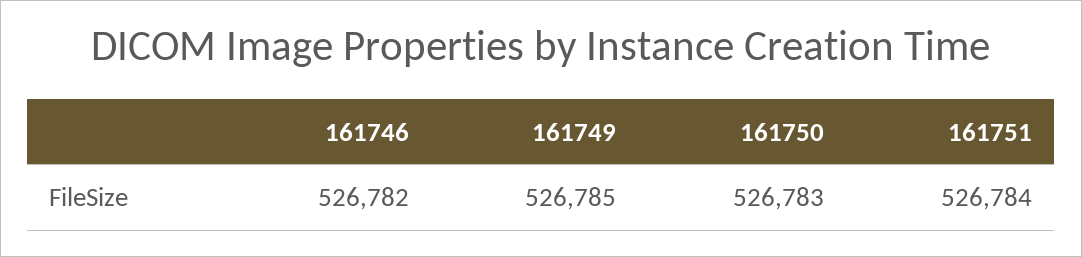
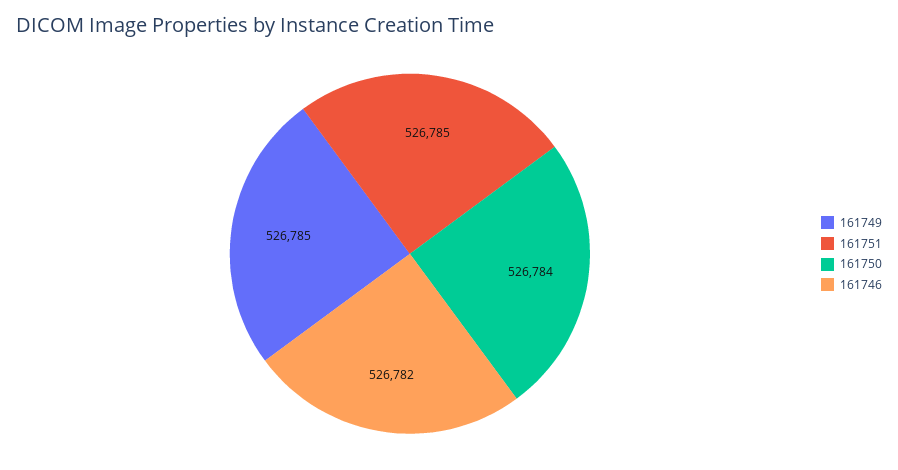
  {
    "161746": 526782,
    "161749": 526785,
-   "161750": 526783,
+   "161750": 526784,
-   "161751": 526784
+   "161751": 526785
  }

